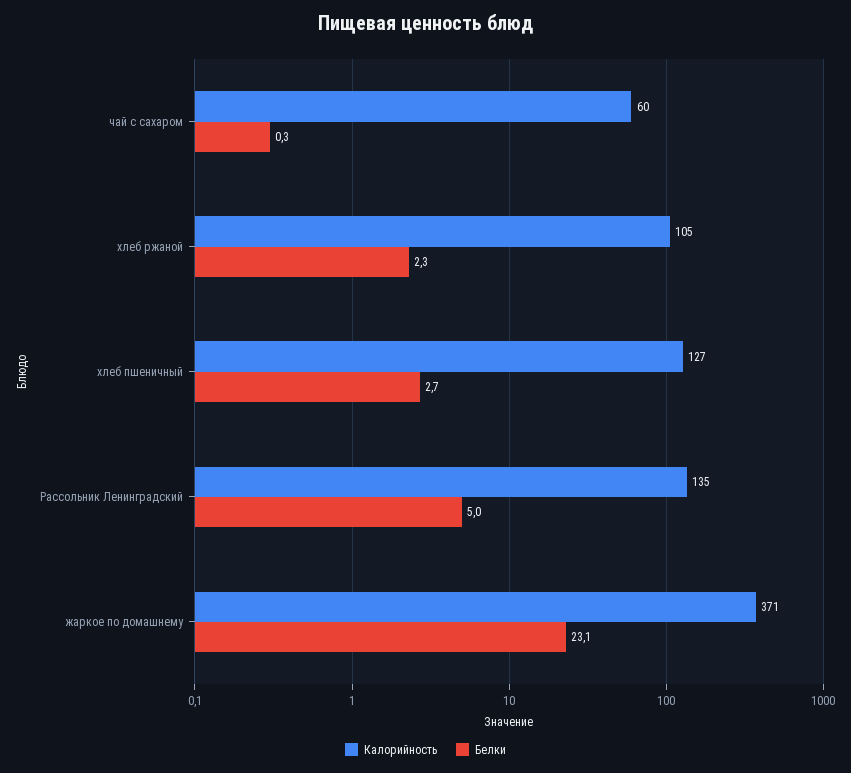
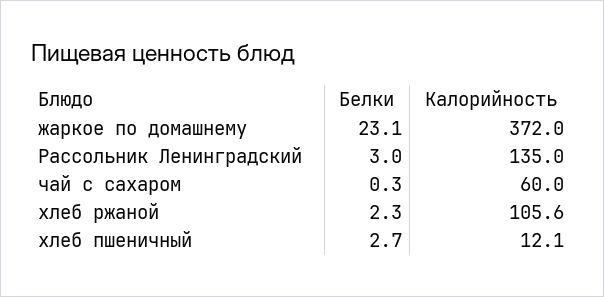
  {
    "Калорийность": {
      "чай с сахаром": 60,
-     "хлеб ржаной": 105,
+     "хлеб ржаной": 105.6,
-     "хлеб пшеничный": 127,
+     "хлеб пшеничный": 12.1,
      "Рассольник Ленинградский": 135,
-     "жаркое по домашнему": 371
+     "жаркое по домашнему": 372
    },
    "Белки": {
      "чай с сахаром": 0.3,
      "хлеб ржаной": 2.3,
      "хлеб пшеничный": 2.7,
-     "Рассольник Ленинградский": 5,
+     "Рассольник Ленинградский": 3,
      "жаркое по домашнему": 23.1
    }
  }

